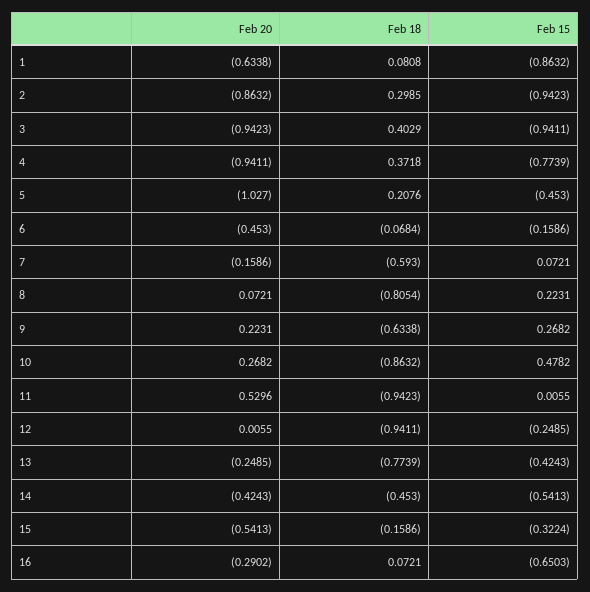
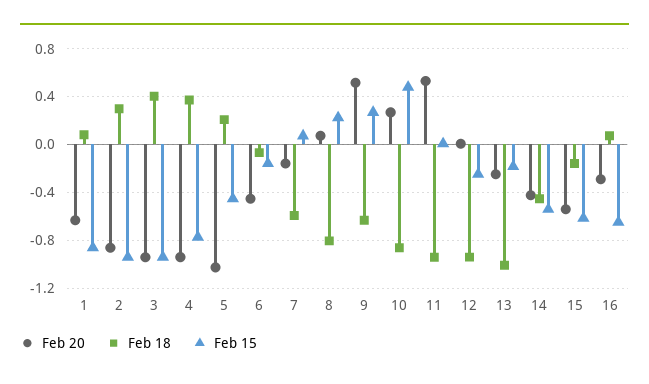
  {
    "Feb 20": {
      "1": -0.6338,
      "2": -0.8632,
      "3": -0.9423,
      "4": -0.9411,
      "5": -1.027,
      "6": -0.453,
      "7": -0.1586,
      "8": 0.0721,
-     "9": 0.2231,
+     "9": 0.5,
      "10": 0.2682,
      "11": 0.5296,
      "12": 0.0055,
      "13": -0.2485,
      "14": -0.4243,
      "15": -0.5413,
      "16": -0.2902
    },
    "Feb 18": {
      "1": 0.0808,
      "2": 0.2985,
      "3": 0.4029,
      "4": 0.3718,
      "5": 0.2076,
      "6": -0.0684,
      "7": -0.593,
      "8": -0.8054,
      "9": -0.6338,
      "10": -0.8632,
      "11": -0.9423,
      "12": -0.9411,
-     "13": -0.7739,
+     "13": -1,
      "14": -0.453,
      "15": -0.1586,
      "16": 0.0721
    },
    "Feb 15": {
      "1": -0.8632,
      "2": -0.9423,
      "3": -0.9411,
      "4": -0.7739,
      "5": -0.453,
      "6": -0.1586,
      "7": 0.0721,
      "8": 0.2231,
      "9": 0.2682,
      "10": 0.4782,
      "11": 0.0055,
      "12": -0.2485,
-     "13": -0.4243,
+     "13": -0.2,
      "14": -0.5413,
-     "15": -0.3224,
+     "15": -0.6,
      "16": -0.6503
    }
  }

